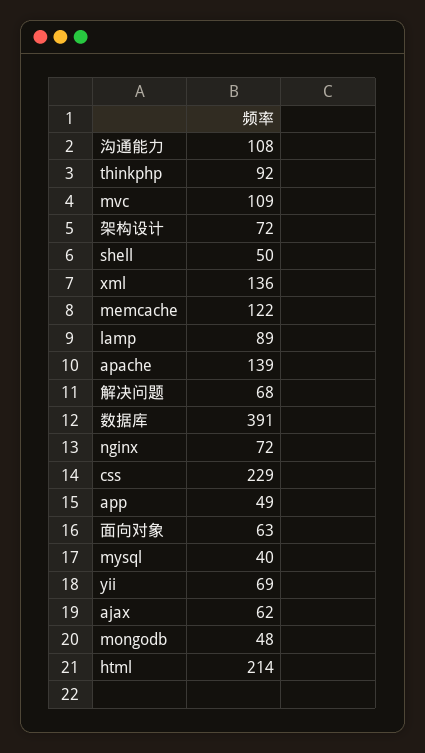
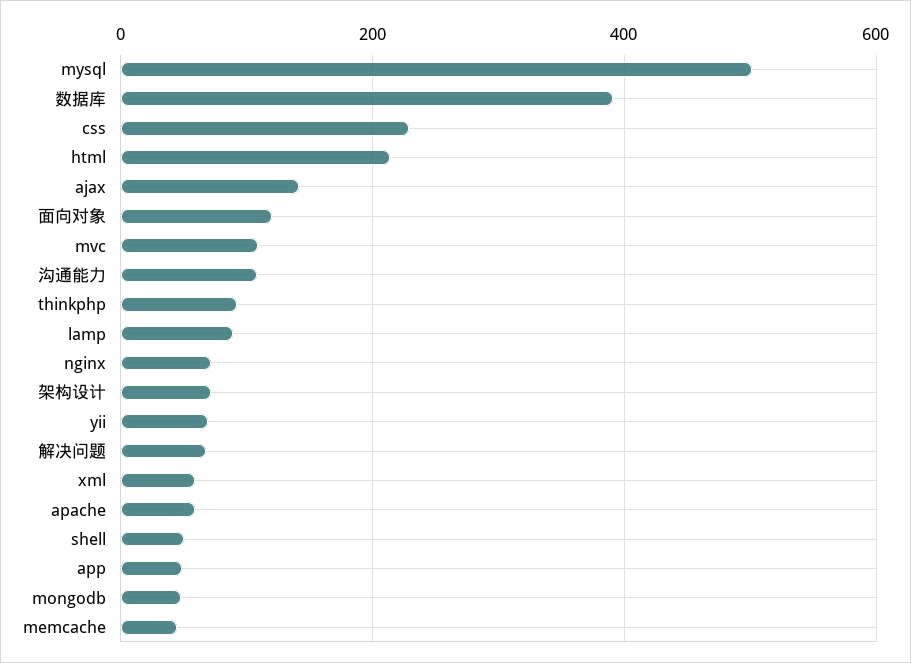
  {
    "沟通能力": 108,
    "thinkphp": 92,
    "mvc": 109,
    "架构设计": 72,
    "shell": 50,
-   "xml": 136,
+   "xml": 60,
-   "memcache": 122,
+   "memcache": 40,
    "lamp": 89,
-   "apache": 139,
+   "apache": 60,
    "解决问题": 68,
    "数据库": 391,
    "nginx": 72,
    "css": 229,
    "app": 49,
-   "面向对象": 63,
+   "面向对象": 120,
-   "mysql": 40,
+   "mysql": 500,
    "yii": 69,
-   "ajax": 62,
+   "ajax": 140,
    "mongodb": 48,
    "html": 214
  }

